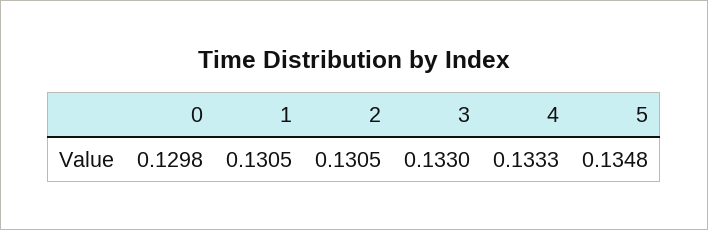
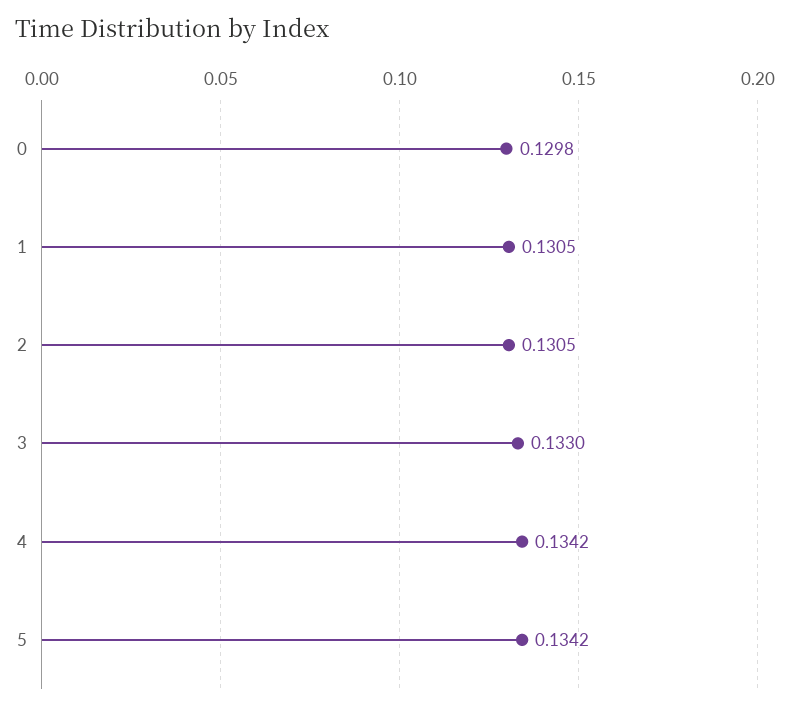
  {
    "0": 0.1298,
    "1": 0.1305,
    "2": 0.1305,
    "3": 0.133,
-   "4": 0.1333,
+   "4": 0.1342,
-   "5": 0.1348
+   "5": 0.1342
  }

